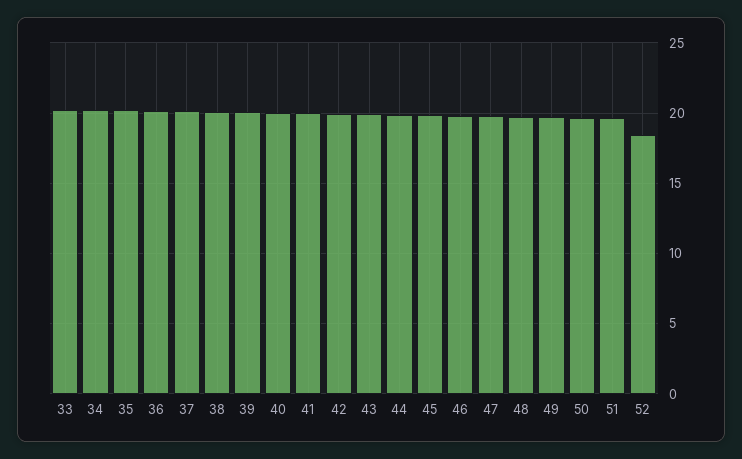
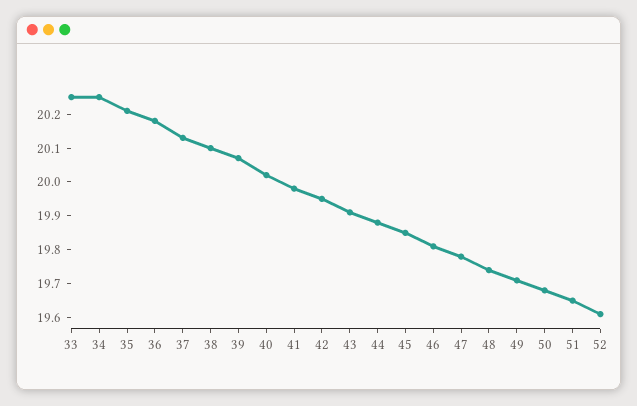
  {
    "33": 20.25,
    "34": 20.25,
    "35": 20.2,
    "36": 20.2,
    "37": 20.15,
    "38": 20.1,
    "39": 20.05,
    "40": 20,
    "41": 20,
    "42": 19.95,
    "43": 19.9,
    "44": 19.9,
    "45": 19.85,
    "46": 19.8,
    "47": 19.8,
    "48": 19.75,
    "49": 19.7,
    "50": 19.7,
    "51": 19.65,
-   "52": 18.5
+   "52": 19.6
  }

